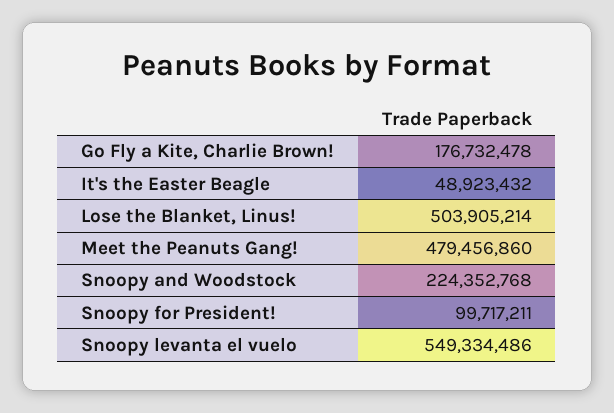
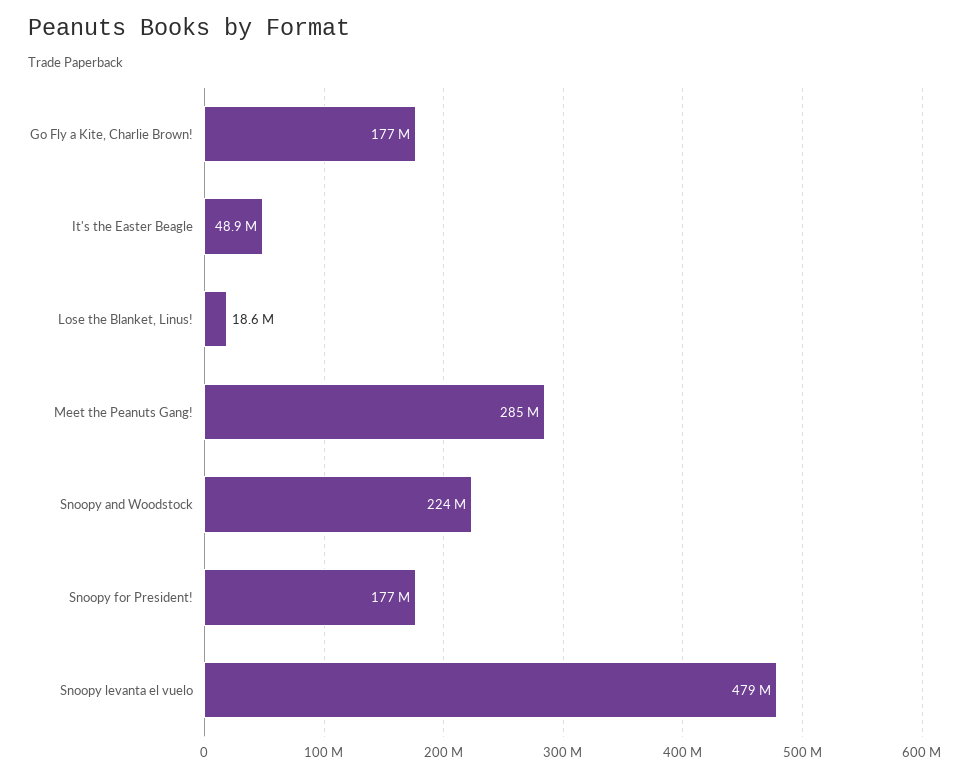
  {
    "Go Fly a Kite, Charlie Brown!": 176732478,
    "It's the Easter Beagle": 48923432,
-   "Lose the Blanket, Linus!": 503905214,
+   "Lose the Blanket, Linus!": 18600000,
-   "Meet the Peanuts Gang!": 479456860,
+   "Meet the Peanuts Gang!": 285000000,
    "Snoopy and Woodstock": 224352768,
-   "Snoopy for President!": 99717211,
+   "Snoopy for President!": 177000000,
-   "Snoopy levanta el vuelo": 549334486
+   "Snoopy levanta el vuelo": 479000000
  }

